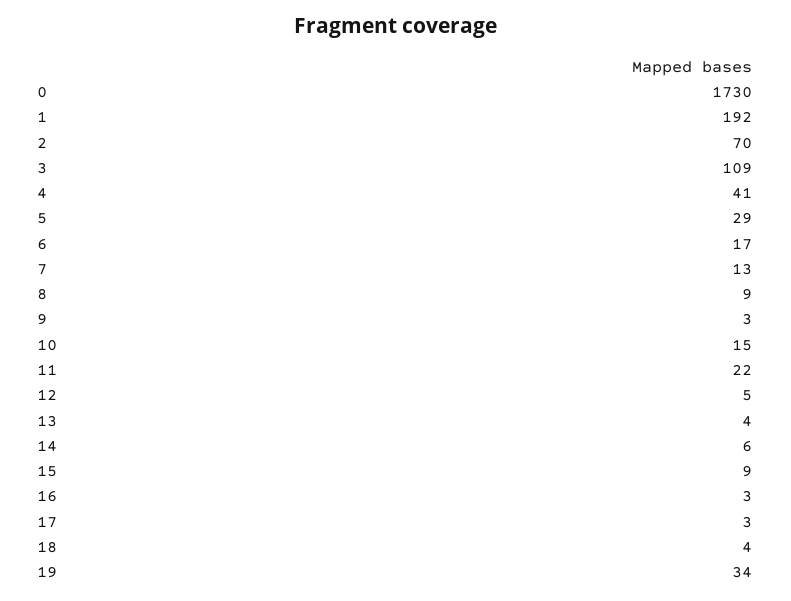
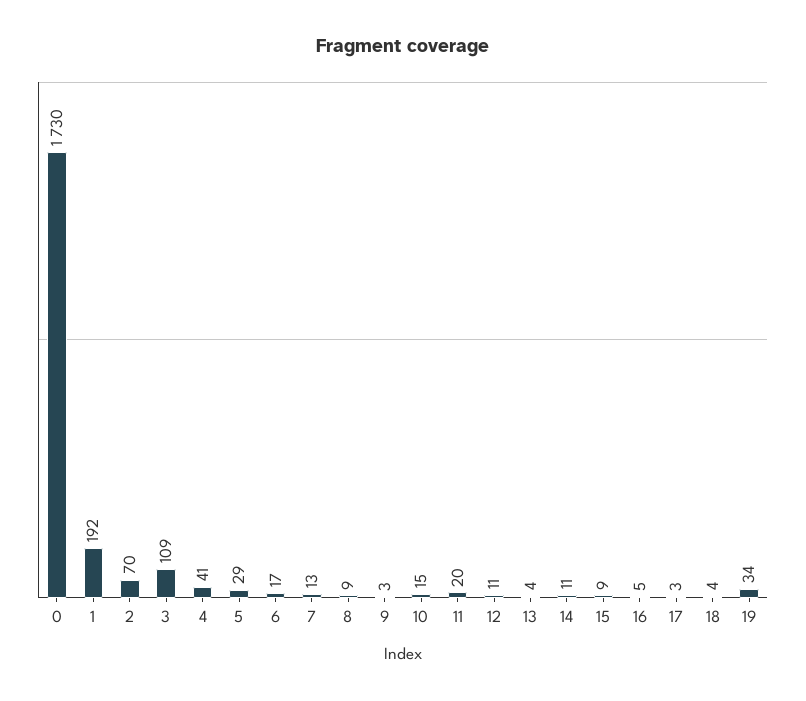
  {
    "0": 1730,
    "1": 192,
    "2": 70,
    "3": 109,
    "4": 41,
    "5": 29,
    "6": 17,
    "7": 13,
    "8": 9,
    "9": 3,
    "10": 15,
-   "11": 22,
+   "11": 20,
-   "12": 5,
+   "12": 11,
    "13": 4,
-   "14": 6,
+   "14": 11,
    "15": 9,
-   "16": 3,
+   "16": 5,
    "17": 3,
    "18": 4,
    "19": 34
  }

